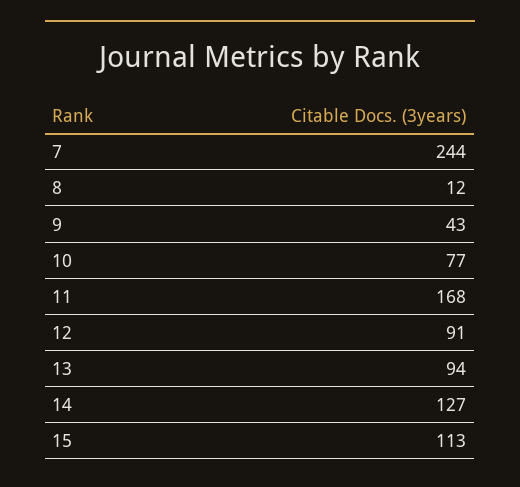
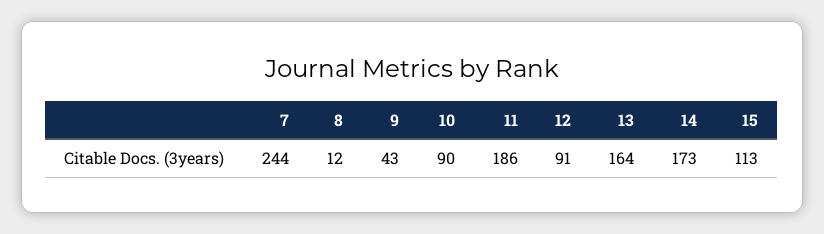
  {
    "7": 244,
    "8": 12,
    "9": 43,
-   "10": 77,
+   "10": 90,
-   "11": 168,
+   "11": 186,
    "12": 91,
-   "13": 94,
+   "13": 164,
-   "14": 127,
+   "14": 173,
    "15": 113
  }

